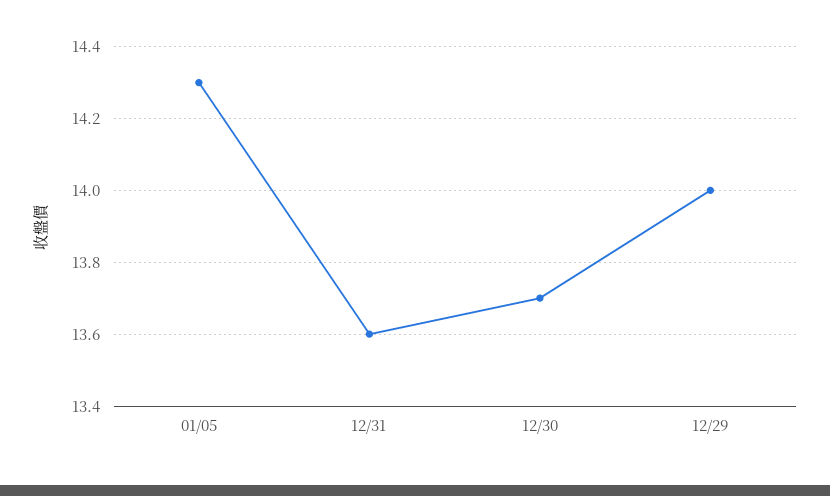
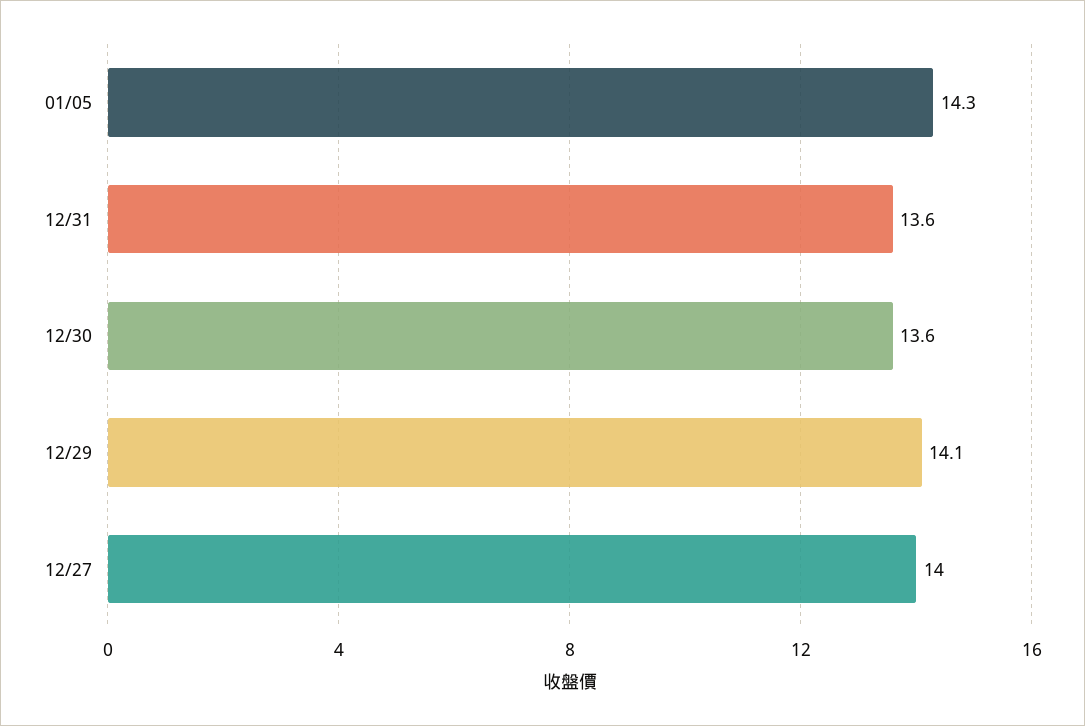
  {
    "01/05": 14.3,
    "12/31": 13.6,
-   "12/30": 13.7,
+   "12/30": 13.6,
-   "12/29": 14
+   "12/29": 14.1,
+   "12/27": 14
  }

